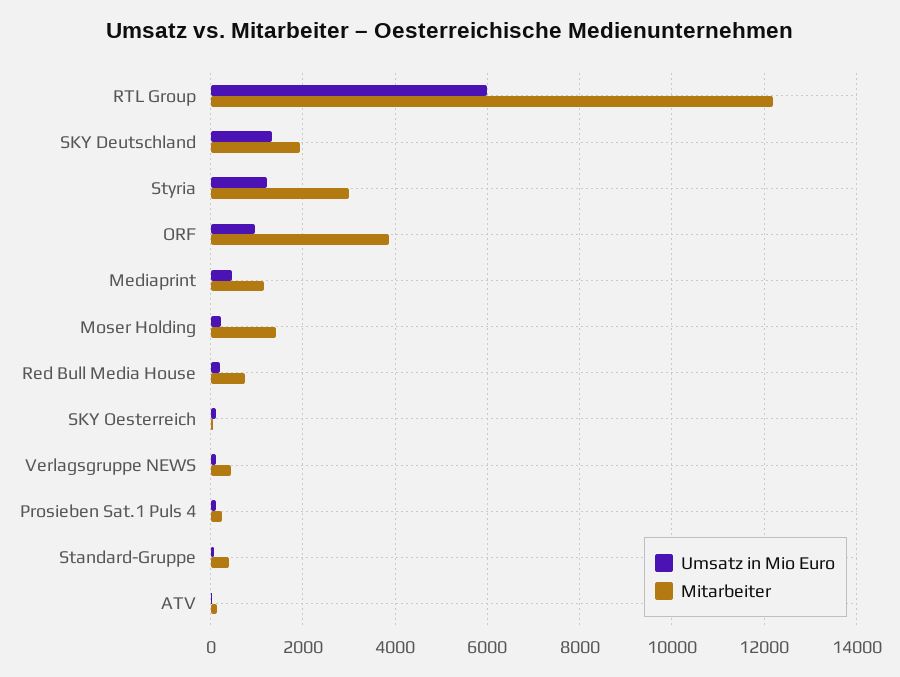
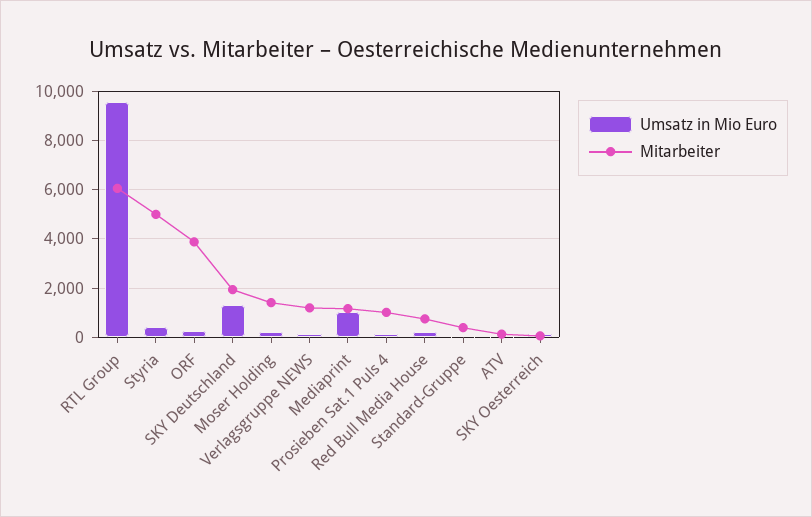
  {
    "Umsatz in Mio Euro": {
-     "RTL Group": 6000,
+     "RTL Group": 9500,
      "SKY Deutschland": 1400,
-     "Styria": 1200,
+     "Styria": 500,
-     "ORF": 1000,
+     "ORF": 250,
-     "Mediaprint": 400,
+     "Mediaprint": 1000,
      "Moser Holding": 200,
      "Red Bull Media House": 200,
      "SKY Oesterreich": 200,
      "Verlagsgruppe NEWS": 200,
      "Prosieben Sat.1 Puls 4": 200,
      "Standard-Gruppe": 0,
      "ATV": 0
    },
    "Mitarbeiter": {
-     "RTL Group": 12200,
+     "RTL Group": 6000,
      "SKY Deutschland": 2000,
-     "Styria": 3000,
+     "Styria": 5000,
      "ORF": 3800,
      "Mediaprint": 1200,
      "Moser Holding": 1400,
      "Red Bull Media House": 800,
      "SKY Oesterreich": 0,
-     "Verlagsgruppe NEWS": 400,
+     "Verlagsgruppe NEWS": 1250,
-     "Prosieben Sat.1 Puls 4": 200,
+     "Prosieben Sat.1 Puls 4": 1000,
      "Standard-Gruppe": 400,
      "ATV": 200
    }
  }

